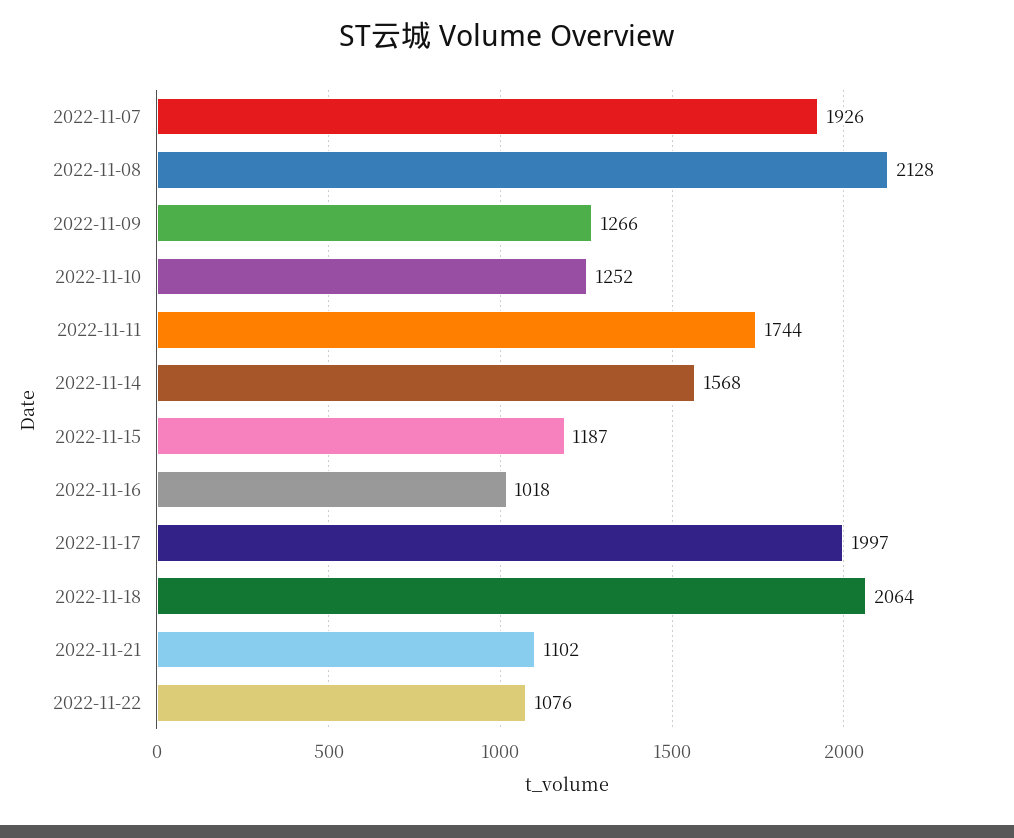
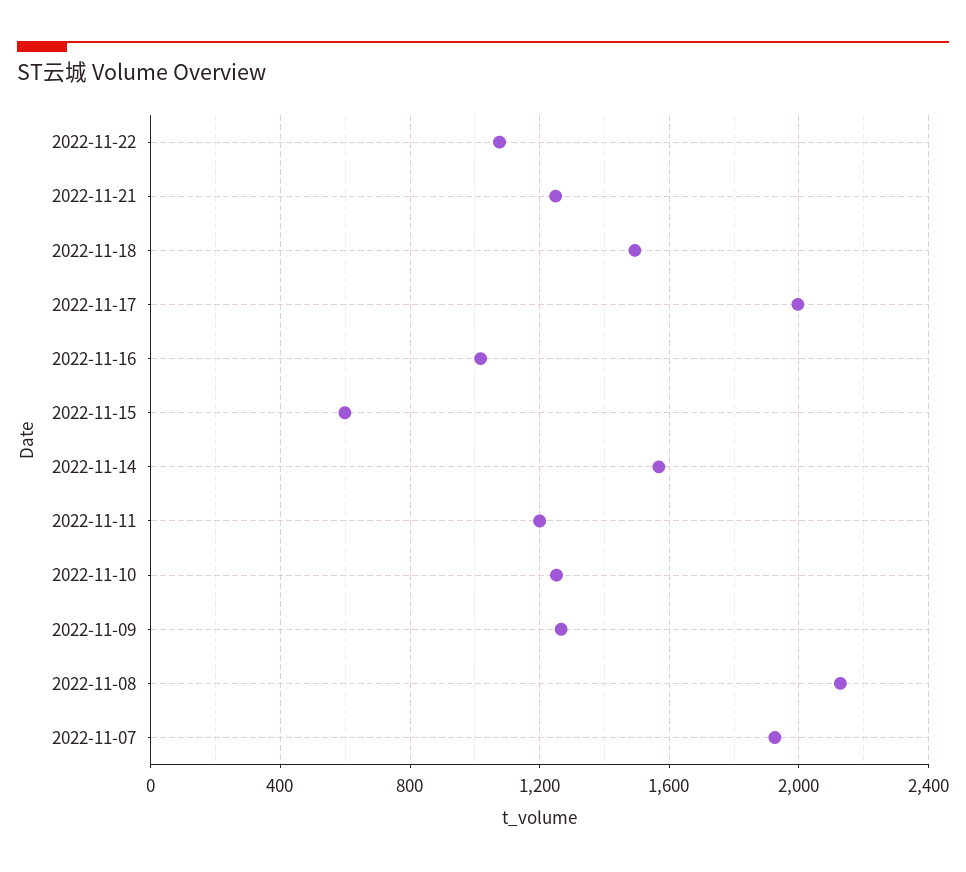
  {
    "2022-11-07": 1926,
    "2022-11-08": 2128,
    "2022-11-09": 1266,
    "2022-11-10": 1252,
-   "2022-11-11": 1744,
+   "2022-11-11": 1200,
    "2022-11-14": 1568,
-   "2022-11-15": 1187,
+   "2022-11-15": 600,
    "2022-11-16": 1018,
    "2022-11-17": 1997,
-   "2022-11-18": 2064,
+   "2022-11-18": 1500,
-   "2022-11-21": 1102,
+   "2022-11-21": 1250,
    "2022-11-22": 1076
  }

